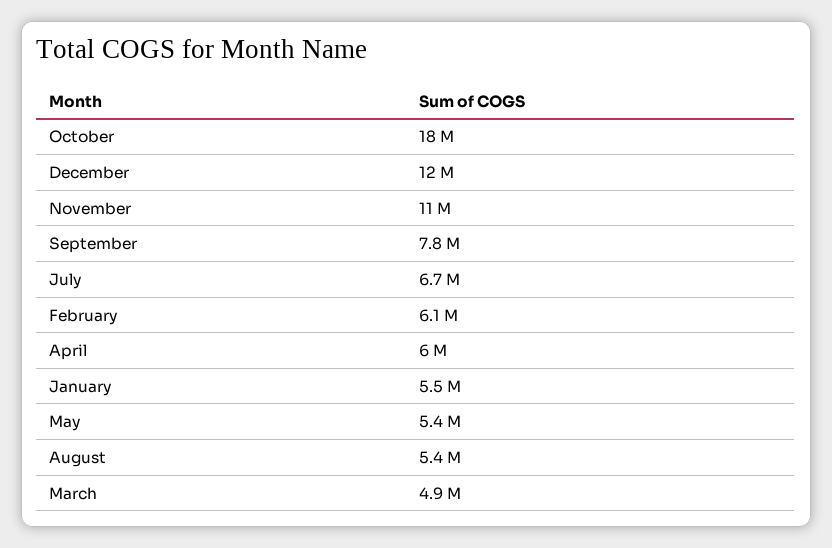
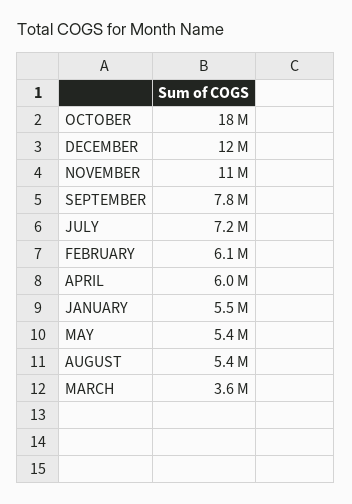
  {
    "October": 18000000,
    "December": 12000000,
    "November": 11000000,
    "September": 7800000,
-   "July": 6700000,
+   "July": 7200000,
    "February": 6100000,
    "April": 6000000,
    "January": 5500000,
    "May": 5400000,
    "August": 5400000,
-   "March": 4900000
+   "March": 3600000
  }

